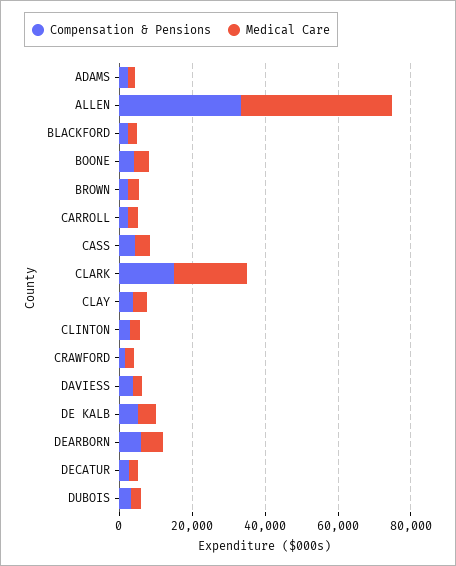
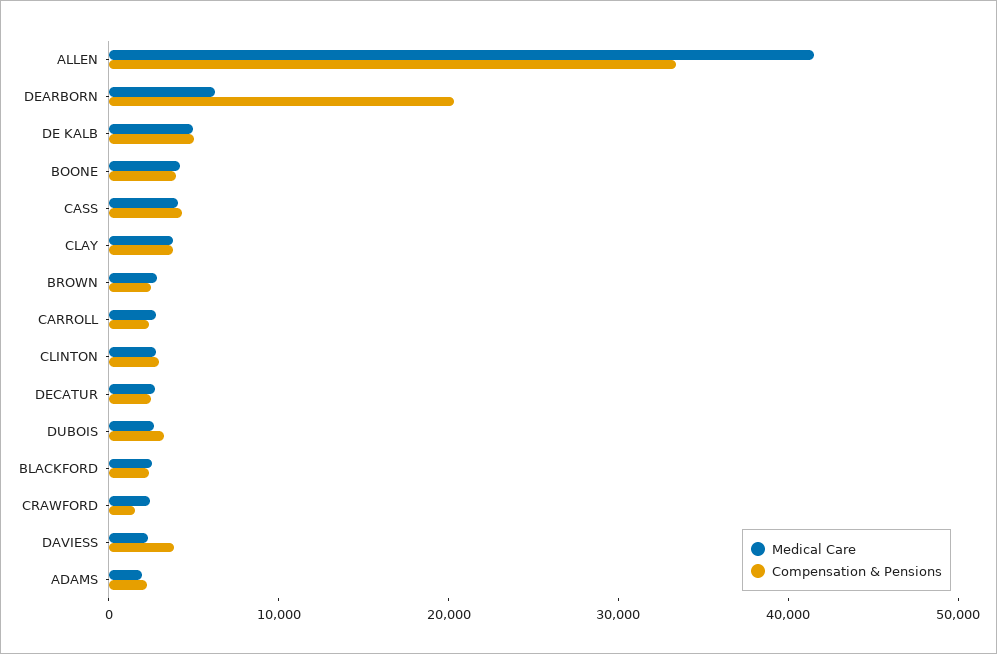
  {
    "Compensation & Pensions": {
      "ADAMS": 2000,
      "ALLEN": 34000,
      "BLACKFORD": 2000,
      "BOONE": 4000,
      "BROWN": 2000,
      "CARROLL": 2000,
      "CASS": 4000,
-     "CLARK": 15000,
      "CLAY": 4000,
      "CLINTON": 2000,
      "CRAWFORD": 2000,
      "DAVIESS": 4000,
      "DE KALB": 4000,
-     "DEARBORN": 5000,
+     "DEARBORN": 20000,
      "DECATUR": 2000,
      "DUBOIS": 4000
    },
    "Medical Care": {
      "ADAMS": 2000,
      "ALLEN": 42000,
      "BLACKFORD": 2000,
      "BOONE": 4000,
      "BROWN": 2000,
      "CARROLL": 2000,
      "CASS": 4000,
-     "CLARK": 20000,
      "CLAY": 4000,
      "CLINTON": 2000,
      "CRAWFORD": 2000,
      "DAVIESS": 2000,
      "DE KALB": 4000,
      "DEARBORN": 6000,
      "DECATUR": 2000,
      "DUBOIS": 2000
    }
  }

